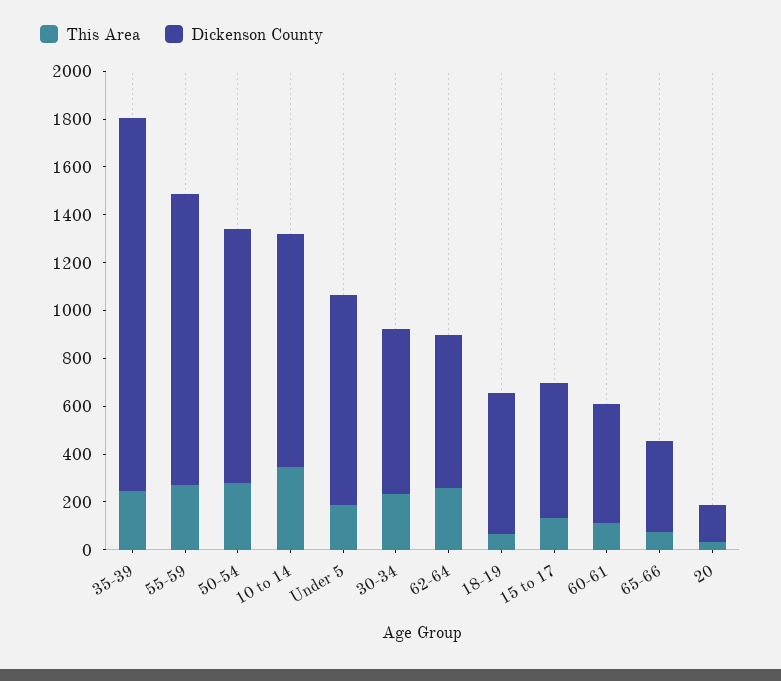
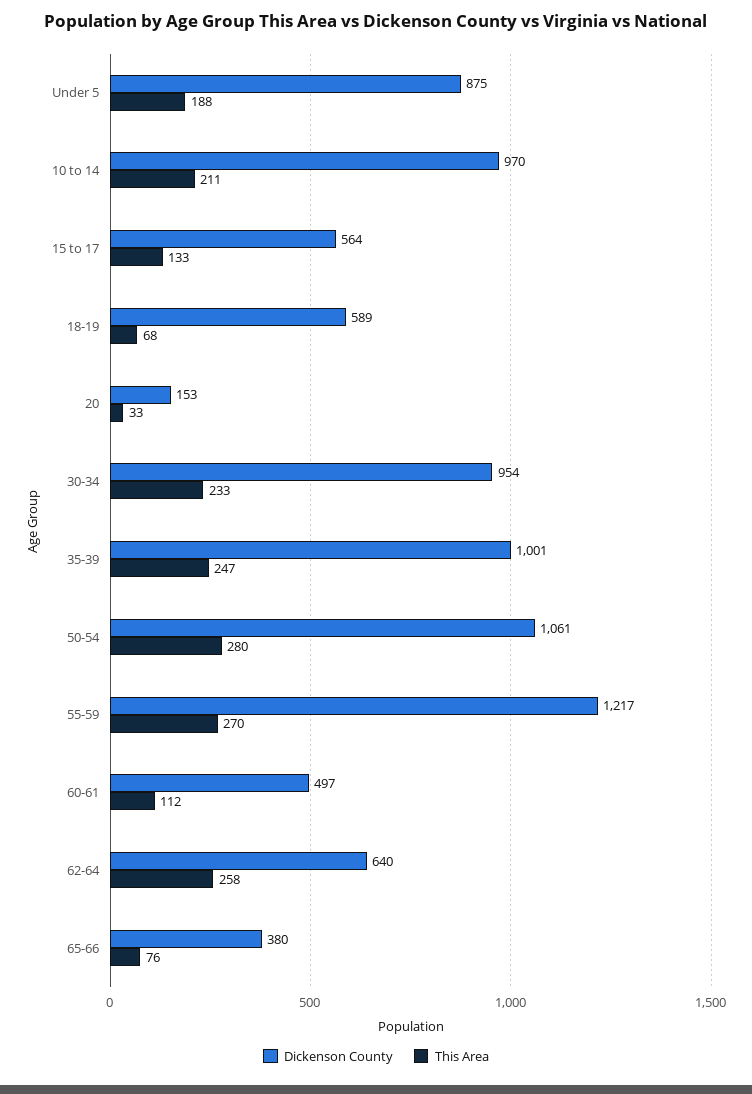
  {
    "This Area": {
      "35-39": 247,
      "55-59": 270,
      "50-54": 280,
-     "10 to 14": 350,
+     "10 to 14": 211,
      "Under 5": 188,
      "30-34": 233,
      "62-64": 258,
      "18-19": 68,
      "15 to 17": 133,
      "60-61": 112,
      "65-66": 76,
      "20": 33
    },
    "Dickenson County": {
-     "35-39": 1550,
+     "35-39": 1001,
      "55-59": 1217,
      "50-54": 1061,
      "10 to 14": 970,
      "Under 5": 875,
-     "30-34": 700,
+     "30-34": 954,
      "62-64": 640,
      "18-19": 589,
      "15 to 17": 564,
      "60-61": 497,
      "65-66": 380,
      "20": 153
    }
  }

